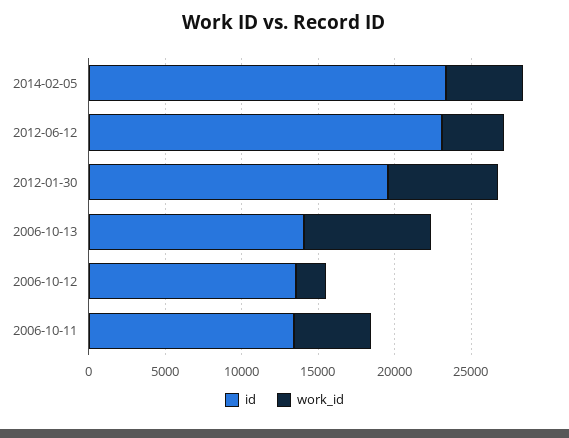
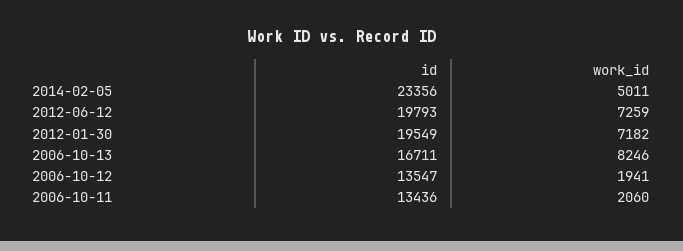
  {
    "id": {
      "2014-02-05": 23356,
-     "2012-06-12": 23000,
+     "2012-06-12": 19793,
      "2012-01-30": 19549,
-     "2006-10-13": 14000,
+     "2006-10-13": 16711,
      "2006-10-12": 13547,
      "2006-10-11": 13436
    },
    "work_id": {
      "2014-02-05": 5011,
-     "2012-06-12": 4000,
+     "2012-06-12": 7259,
      "2012-01-30": 7182,
      "2006-10-13": 8246,
      "2006-10-12": 1941,
-     "2006-10-11": 5000
+     "2006-10-11": 2060
    }
  }

